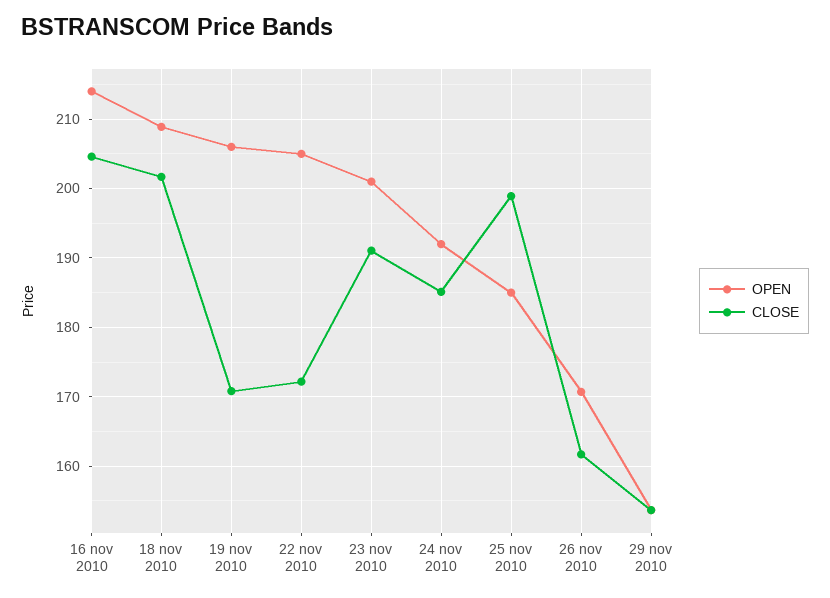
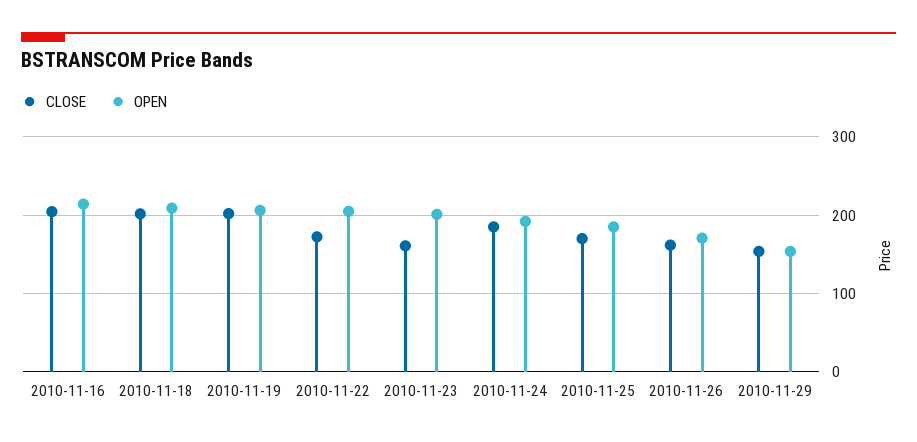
  {
    "OPEN": {
      "16 nov 2010": 214,
      "18 nov 2010": 209,
      "19 nov 2010": 206,
      "22 nov 2010": 205,
      "23 nov 2010": 201,
      "24 nov 2010": 192,
      "25 nov 2010": 185,
      "26 nov 2010": 171,
      "29 nov 2010": 154
    },
    "CLOSE": {
      "16 nov 2010": 205,
      "18 nov 2010": 202,
-     "19 nov 2010": 171,
+     "19 nov 2010": 200,
      "22 nov 2010": 172,
-     "23 nov 2010": 191,
+     "23 nov 2010": 160,
      "24 nov 2010": 185,
-     "25 nov 2010": 199,
+     "25 nov 2010": 170,
      "26 nov 2010": 162,
      "29 nov 2010": 154
    }
  }

